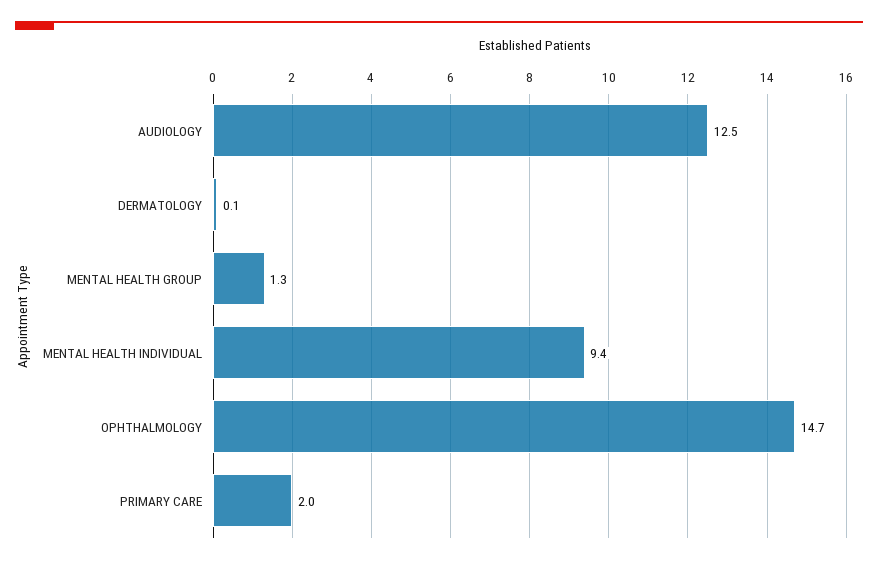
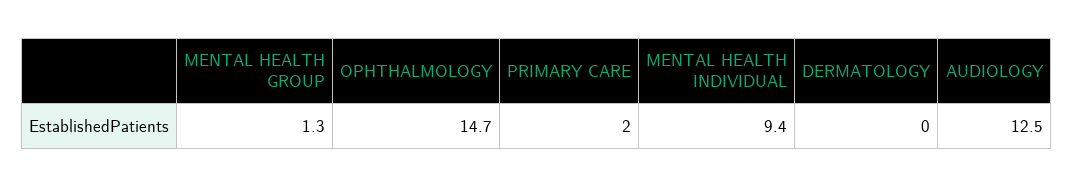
  {
    "AUDIOLOGY": 12.5,
-   "DERMATOLOGY": 0.1,
+   "DERMATOLOGY": 0,
    "MENTAL HEALTH GROUP": 1.3,
    "MENTAL HEALTH INDIVIDUAL": 9.4,
    "OPHTHALMOLOGY": 14.7,
    "PRIMARY CARE": 2
  }

